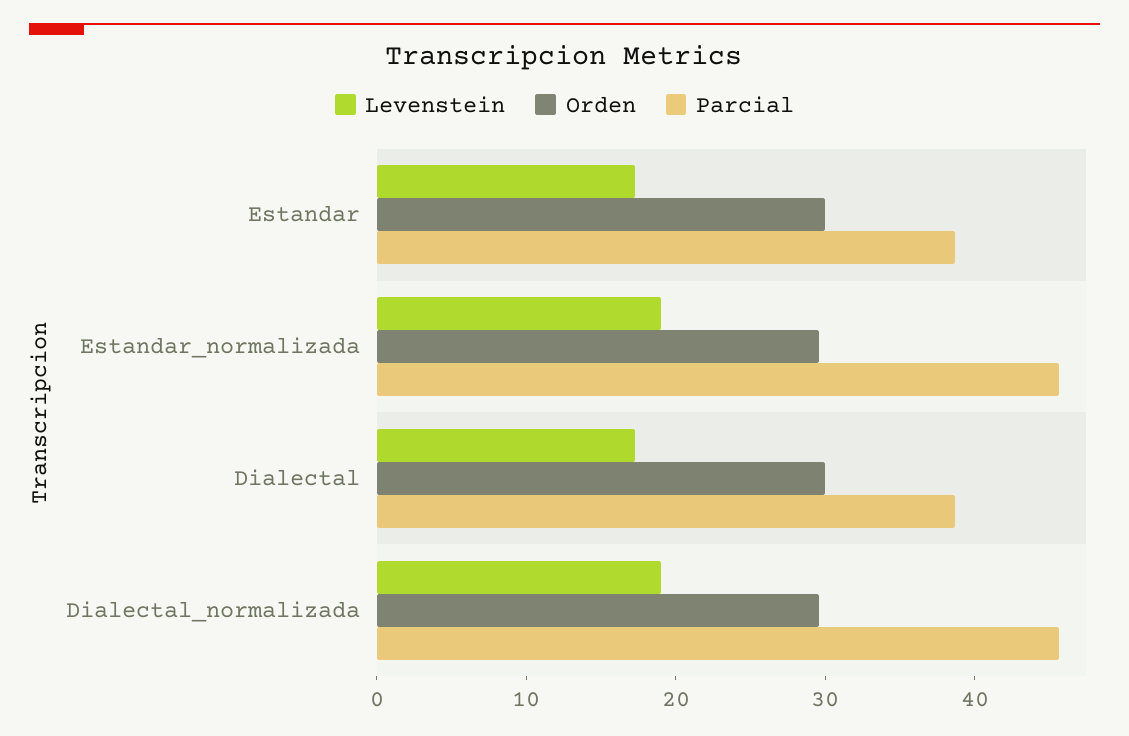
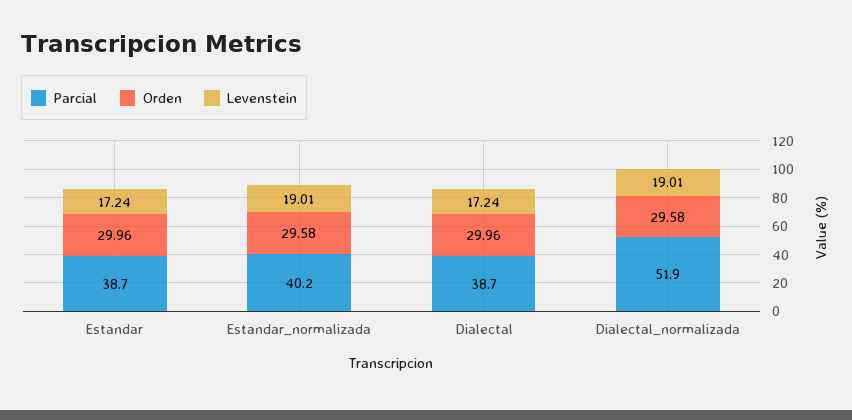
  {
    "Levenstein": {
      "Estandar": 17.24,
      "Estandar_normalizada": 19.01,
      "Dialectal": 17.24,
      "Dialectal_normalizada": 19.01
    },
    "Orden": {
      "Estandar": 29.96,
      "Estandar_normalizada": 29.58,
      "Dialectal": 29.96,
      "Dialectal_normalizada": 29.58
    },
    "Parcial": {
      "Estandar": 38.7,
-     "Estandar_normalizada": 46,
+     "Estandar_normalizada": 40.2,
      "Dialectal": 38.7,
-     "Dialectal_normalizada": 46
+     "Dialectal_normalizada": 51.9
    }
  }

